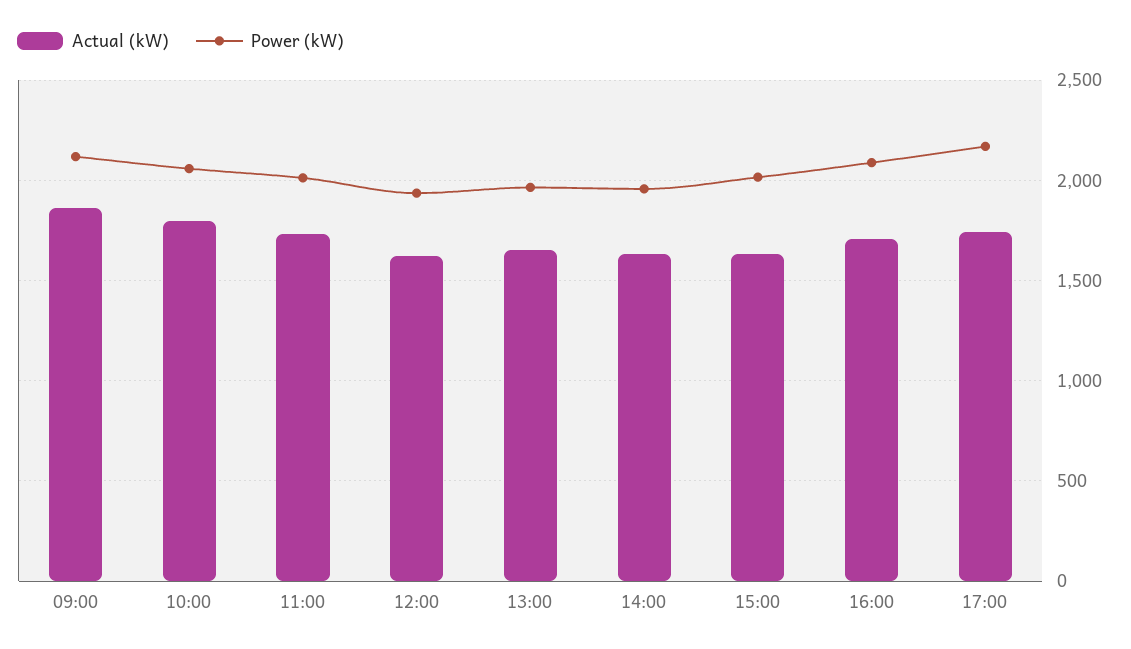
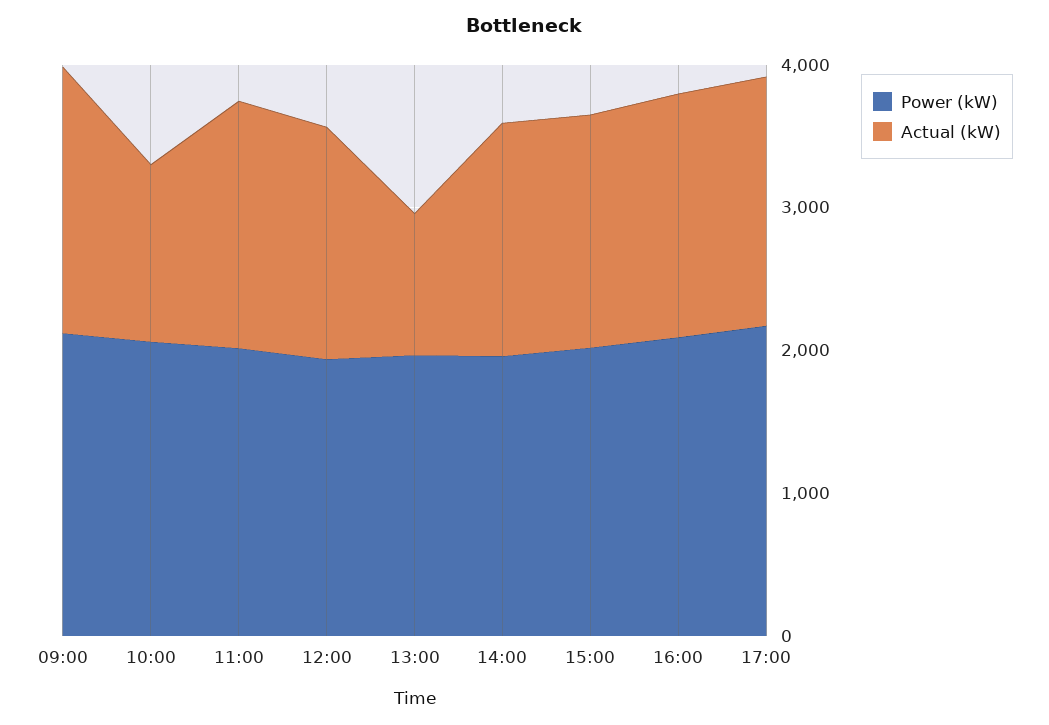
  {
    "Actual (kW)": {
      "09:00": 1850,
-     "10:00": 1800,
+     "10:00": 1200,
      "11:00": 1750,
      "12:00": 1600,
-     "13:00": 1650,
+     "13:00": 1000,
      "14:00": 1650,
      "15:00": 1650,
      "16:00": 1700,
      "17:00": 1750
    },
    "Power (kW)": {
      "09:00": 2100,
      "10:00": 2050,
      "11:00": 2000,
      "12:00": 1950,
      "13:00": 1950,
      "14:00": 1950,
      "15:00": 2000,
      "16:00": 2100,
      "17:00": 2150
    }
  }

